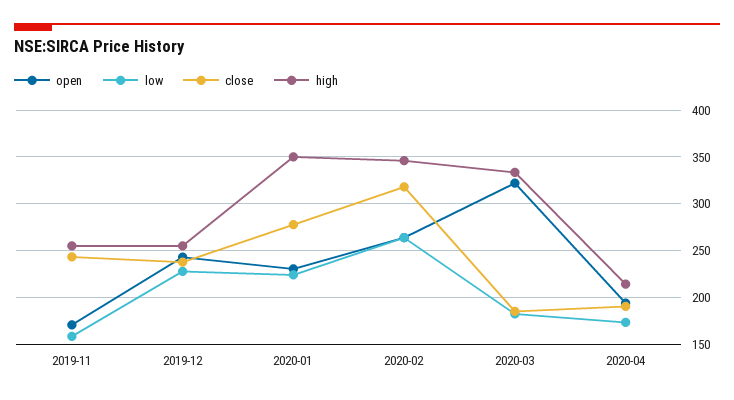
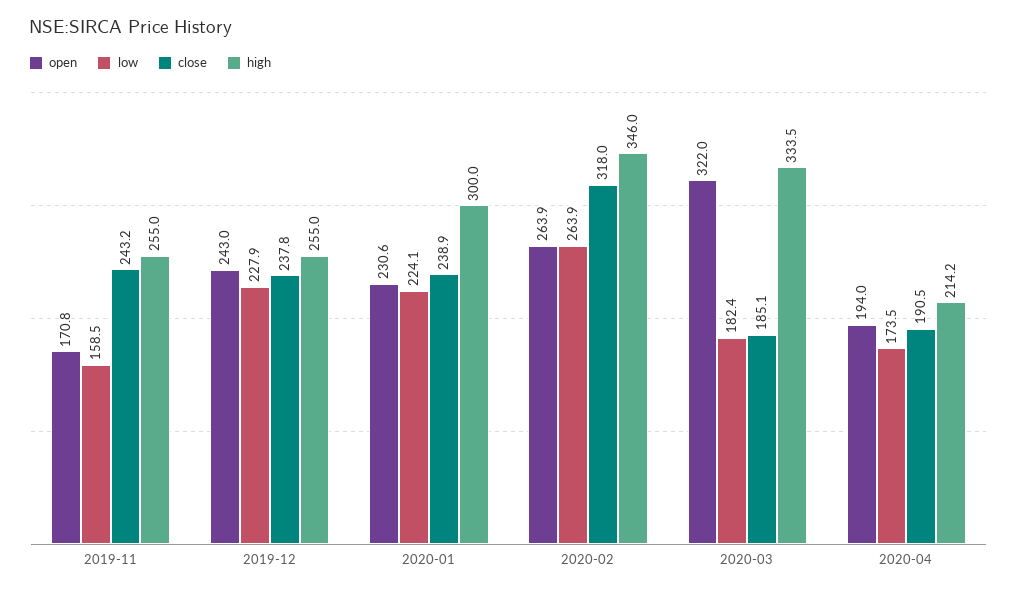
  {
    "open": {
      "2019-11": 170.8,
      "2019-12": 243,
      "2020-01": 230.6,
      "2020-02": 263.9,
      "2020-03": 322,
      "2020-04": 194
    },
    "low": {
      "2019-11": 158.5,
      "2019-12": 227.9,
      "2020-01": 224.1,
      "2020-02": 263.9,
      "2020-03": 182.4,
      "2020-04": 173.5
    },
    "close": {
      "2019-11": 243.2,
      "2019-12": 237.8,
-     "2020-01": 280,
+     "2020-01": 238.9,
      "2020-02": 318,
      "2020-03": 185.1,
      "2020-04": 190.5
    },
    "high": {
      "2019-11": 255,
      "2019-12": 255,
-     "2020-01": 350,
+     "2020-01": 300,
      "2020-02": 346,
      "2020-03": 333.5,
      "2020-04": 214.2
    }
  }

